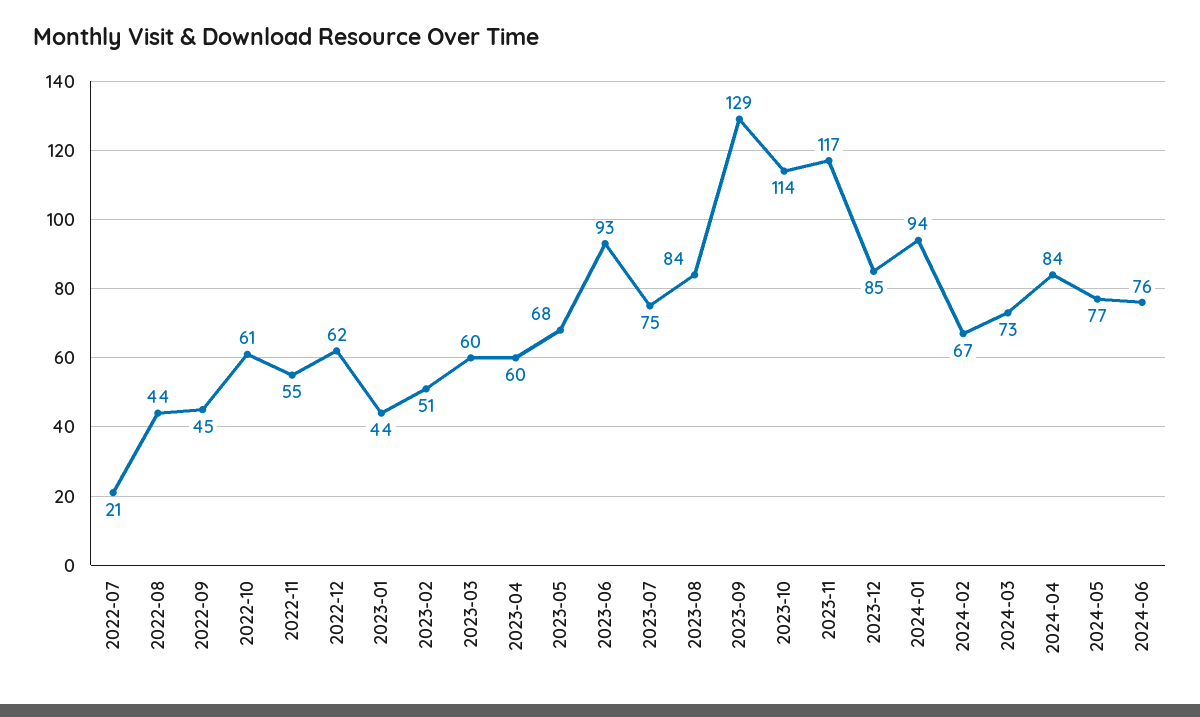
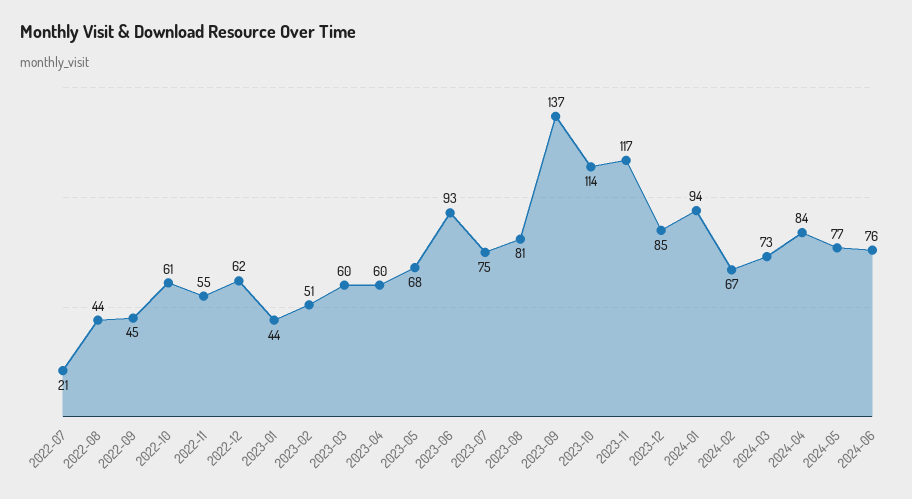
  {
    "2022-07": 21,
    "2022-08": 44,
    "2022-09": 45,
    "2022-10": 61,
    "2022-11": 55,
    "2022-12": 62,
    "2023-01": 44,
    "2023-02": 51,
    "2023-03": 60,
    "2023-04": 60,
    "2023-05": 68,
    "2023-06": 93,
    "2023-07": 75,
-   "2023-08": 84,
+   "2023-08": 81,
-   "2023-09": 129,
+   "2023-09": 137,
    "2023-10": 114,
    "2023-11": 117,
    "2023-12": 85,
    "2024-01": 94,
    "2024-02": 67,
    "2024-03": 73,
    "2024-04": 84,
    "2024-05": 77,
    "2024-06": 76
  }

